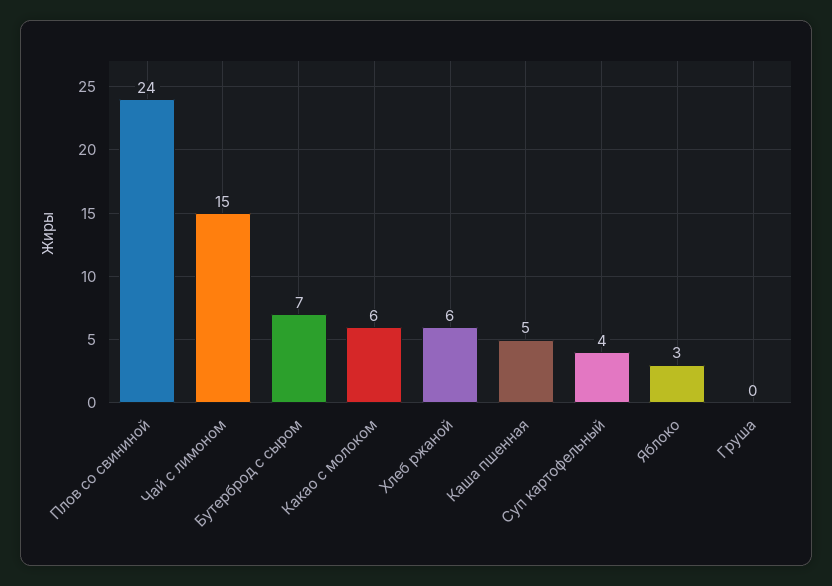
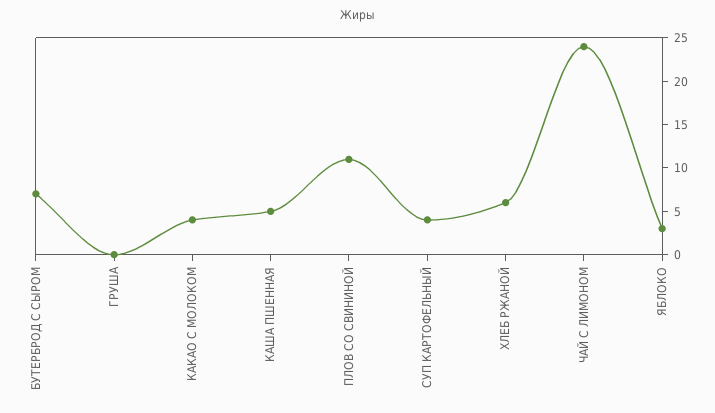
  {
-   "Плов со свининой": 24,
+   "Плов со свининой": 11,
-   "Чай с лимоном": 15,
+   "Чай с лимоном": 24,
    "Бутерброд с сыром": 7,
-   "Какао с молоком": 6,
+   "Какао с молоком": 4,
    "Хлеб ржаной": 6,
    "Каша пшенная": 5,
    "Суп картофельный": 4,
    "Яблоко": 3,
    "Груша": 0
  }

